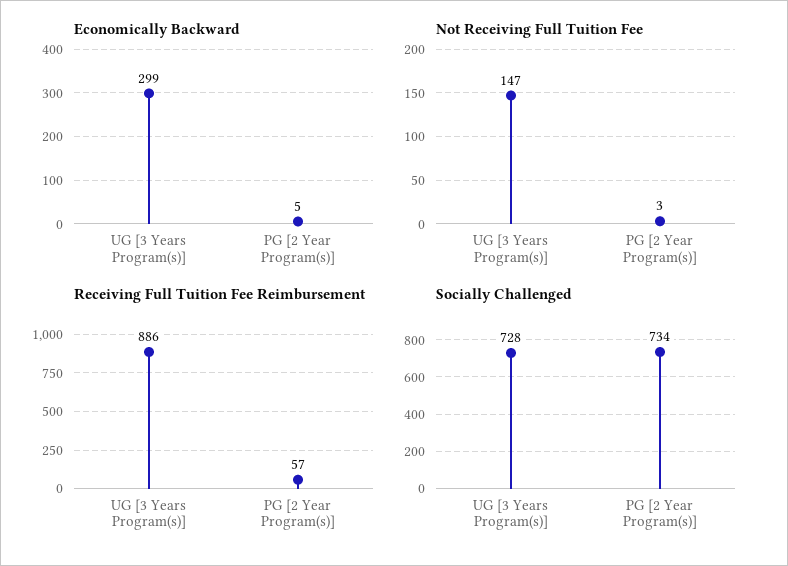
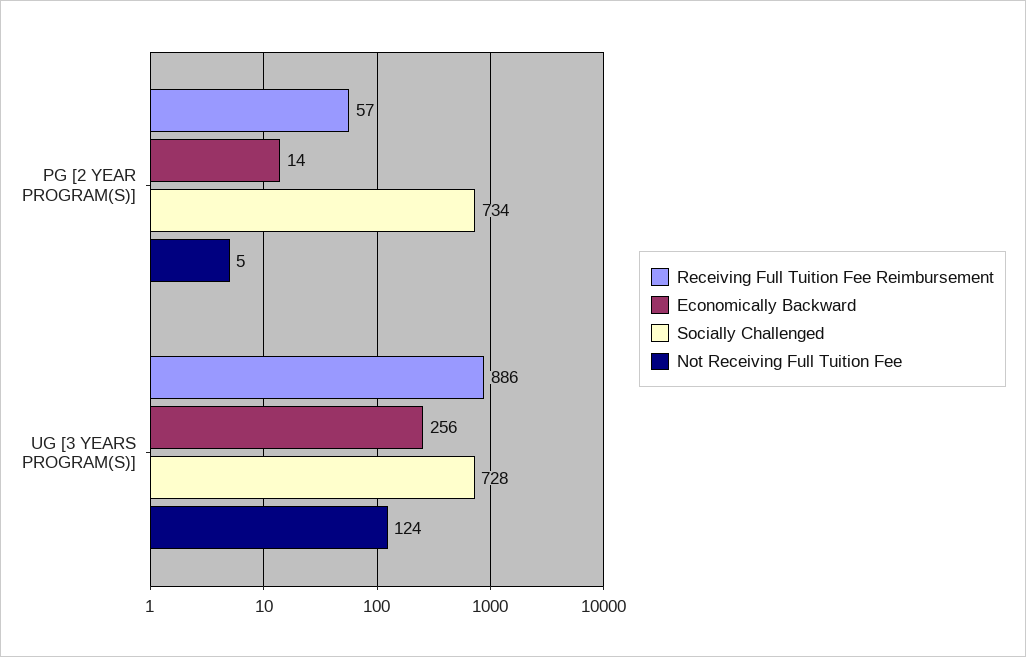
  {
    "Economically Backward": {
-     "UG [3 Years Program(s)]": 299,
+     "UG [3 Years Program(s)]": 256,
-     "PG [2 Year Program(s)]": 5
+     "PG [2 Year Program(s)]": 14
    },
    "Not Receiving Full Tuition Fee": {
-     "UG [3 Years Program(s)]": 147,
+     "UG [3 Years Program(s)]": 124,
-     "PG [2 Year Program(s)]": 3
+     "PG [2 Year Program(s)]": 5
    },
    "Receiving Full Tuition Fee Reimbursement": {
      "UG [3 Years Program(s)]": 886,
      "PG [2 Year Program(s)]": 57
    },
    "Socially Challenged": {
      "UG [3 Years Program(s)]": 728,
      "PG [2 Year Program(s)]": 734
    }
  }

